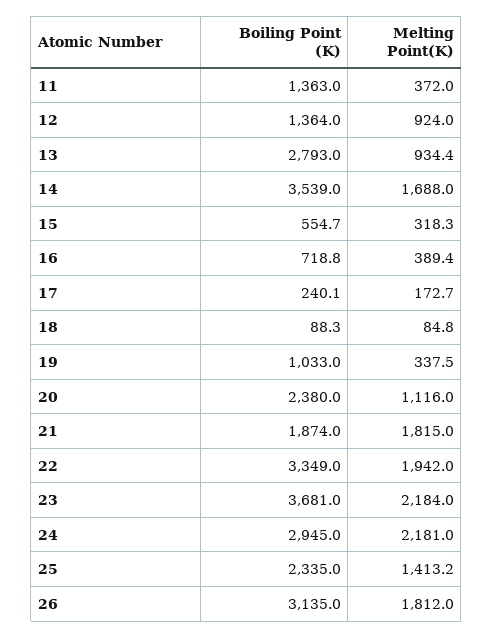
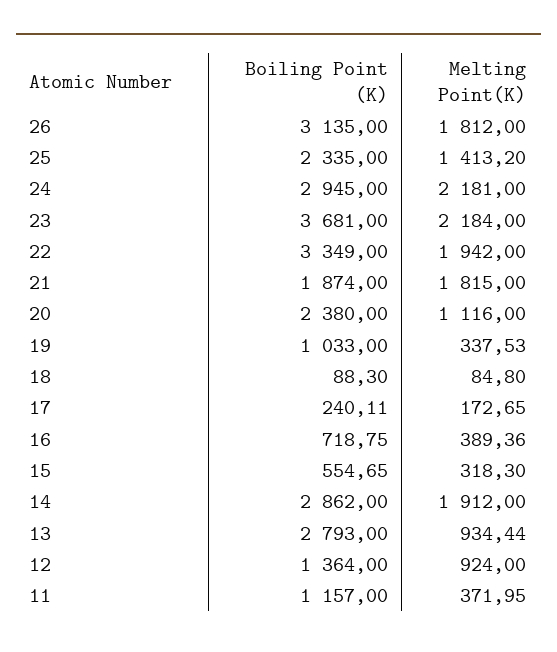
  {
    "Boiling Point (K)": {
-     "11": 1363,
+     "11": 1157,
      "12": 1364,
      "13": 2793,
-     "14": 3539,
+     "14": 2862,
      "15": 554.65,
      "16": 718.75,
      "17": 240.11,
      "18": 88.3,
      "19": 1033,
      "20": 2380,
      "21": 1874,
      "22": 3349,
      "23": 3681,
      "24": 2945,
      "25": 2335,
      "26": 3135
    },
    "Melting Point(K)": {
      "11": 371.95,
      "12": 924,
      "13": 934.44,
-     "14": 1688,
+     "14": 1912,
      "15": 318.3,
      "16": 389.36,
      "17": 172.65,
      "18": 84.8,
      "19": 337.53,
      "20": 1116,
      "21": 1815,
      "22": 1942,
      "23": 2184,
      "24": 2181,
      "25": 1413.2,
      "26": 1812
    }
  }

